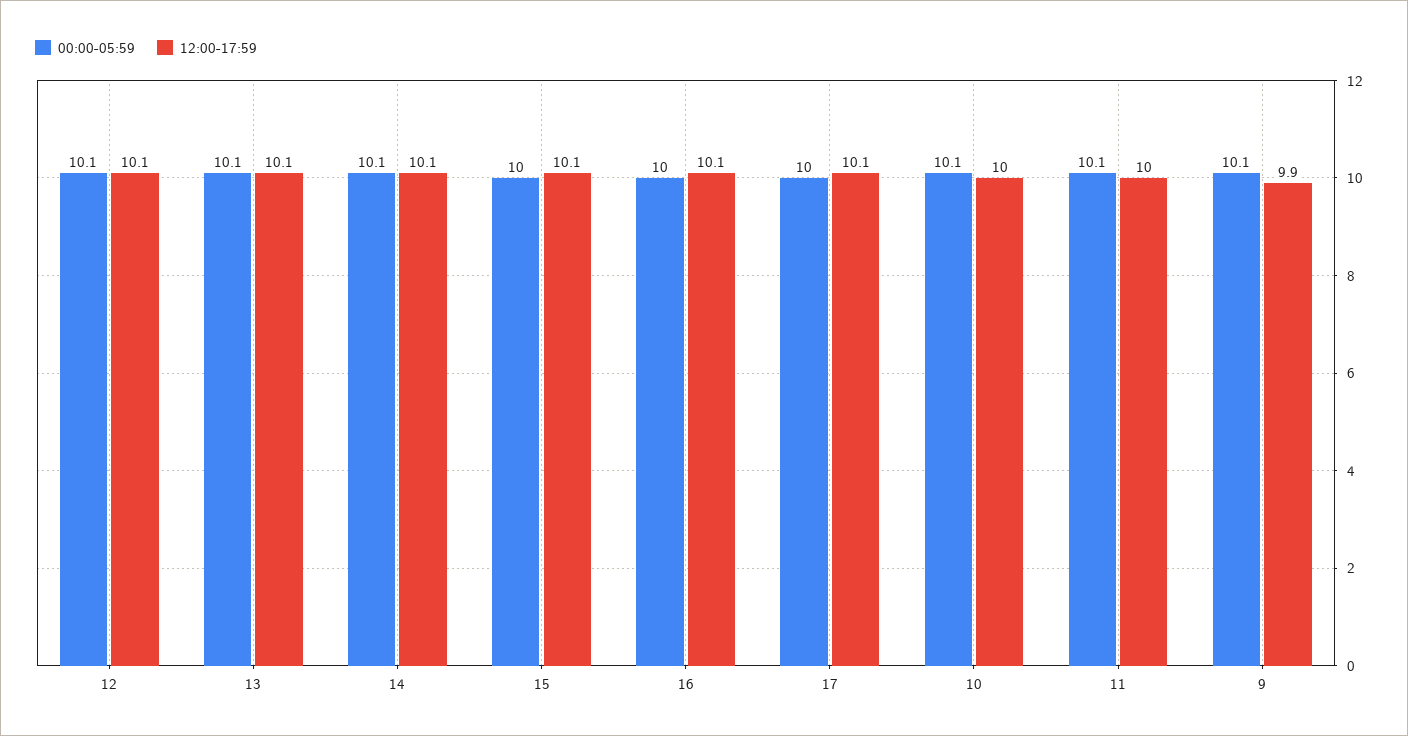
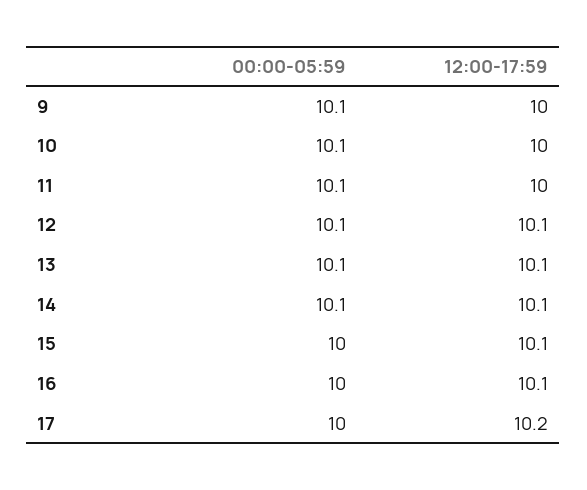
  {
    "00:00-05:59": {
      "12": 10.1,
      "13": 10.1,
      "14": 10.1,
      "15": 10,
      "16": 10,
      "17": 10,
      "10": 10.1,
      "11": 10.1,
      "9": 10.1
    },
    "12:00-17:59": {
      "12": 10.1,
      "13": 10.1,
      "14": 10.1,
      "15": 10.1,
      "16": 10.1,
-     "17": 10.1,
+     "17": 10.2,
      "10": 10,
      "11": 10,
-     "9": 9.9
+     "9": 10
    }
  }

